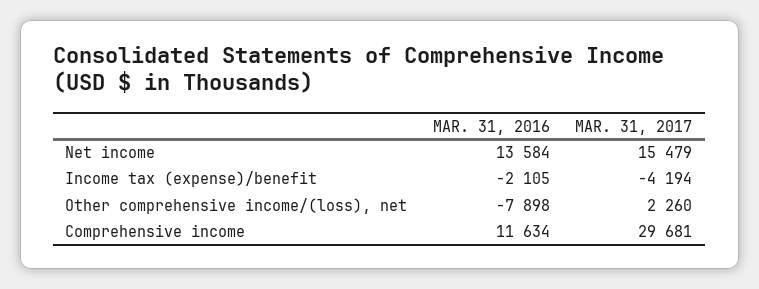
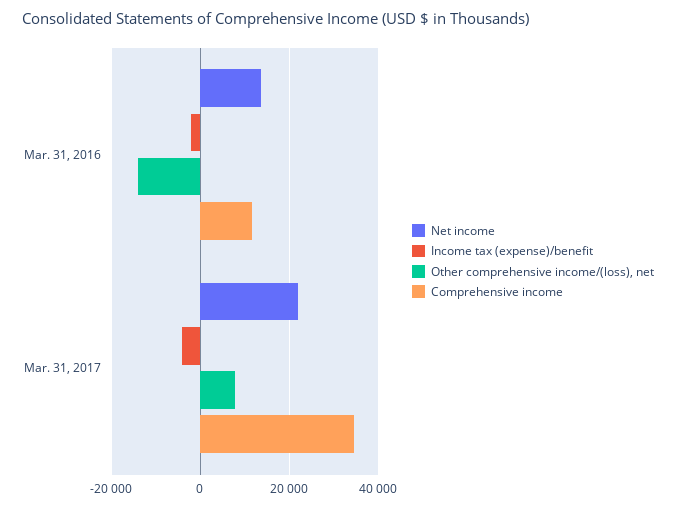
  {
    "Net income": {
      "MAR. 31, 2016": 13584,
-     "MAR. 31, 2017": 15479
+     "MAR. 31, 2017": 22000
    },
    "Income tax (expense)/benefit": {
      "MAR. 31, 2016": -2105,
      "MAR. 31, 2017": -4194
    },
    "Other comprehensive income/(loss), net": {
-     "MAR. 31, 2016": -7898,
+     "MAR. 31, 2016": -14000,
-     "MAR. 31, 2017": 2260
+     "MAR. 31, 2017": 8000
    },
    "Comprehensive income": {
      "MAR. 31, 2016": 11634,
-     "MAR. 31, 2017": 29681
+     "MAR. 31, 2017": 34000
    }
  }

